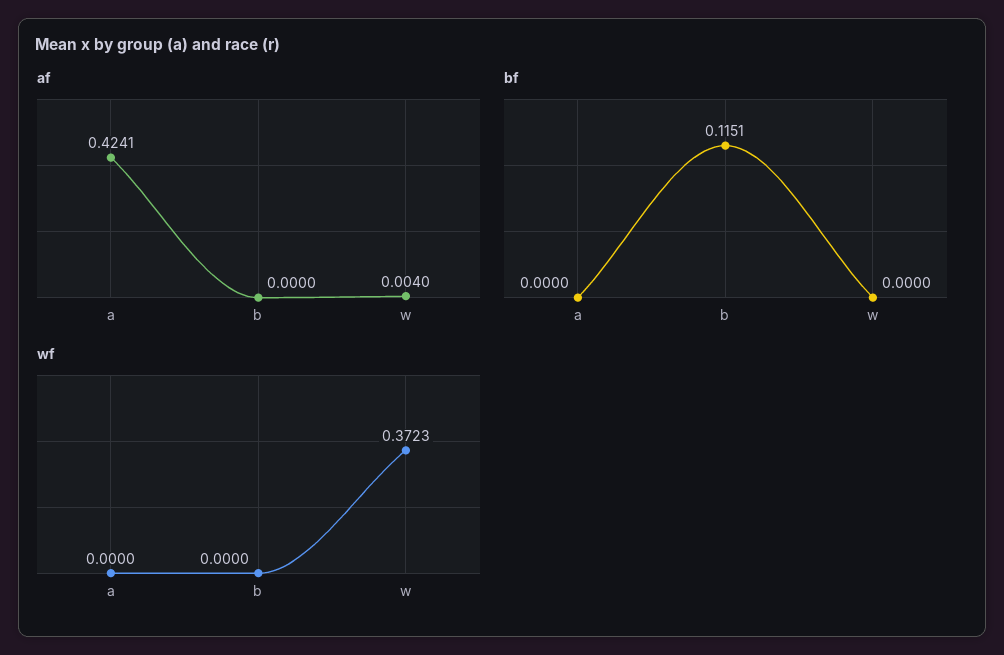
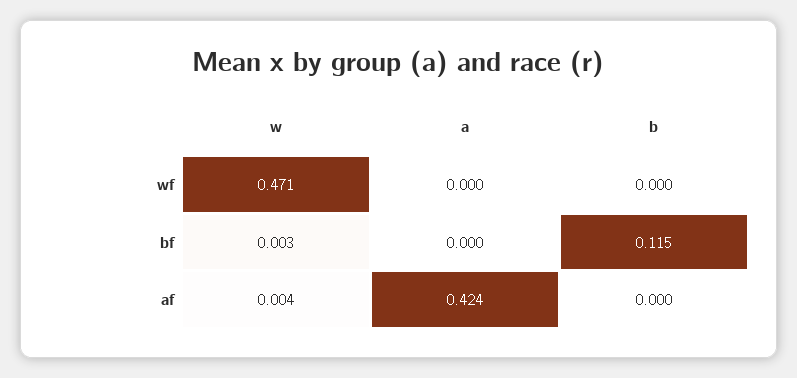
  {
    "af": {
      "a": 0.4241,
      "b": 0,
      "w": 0.004
    },
    "bf": {
      "a": 0,
      "b": 0.1151,
-     "w": 0
+     "w": 0.003
    },
    "wf": {
      "a": 0,
      "b": 0,
-     "w": 0.3723
+     "w": 0.471
    }
  }

